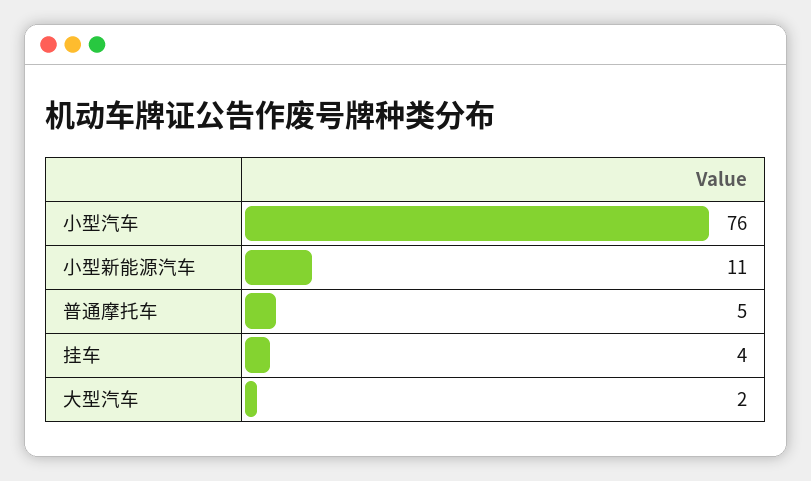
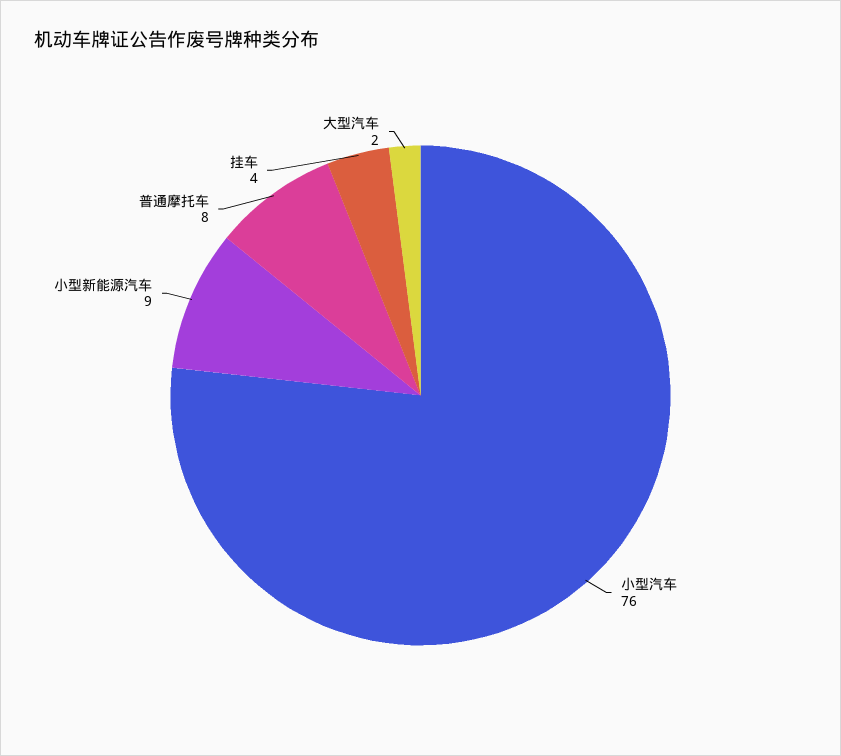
  {
    "小型汽车": 76,
-   "小型新能源汽车": 11,
+   "小型新能源汽车": 9,
-   "普通摩托车": 5,
+   "普通摩托车": 8,
    "挂车": 4,
    "大型汽车": 2
  }

